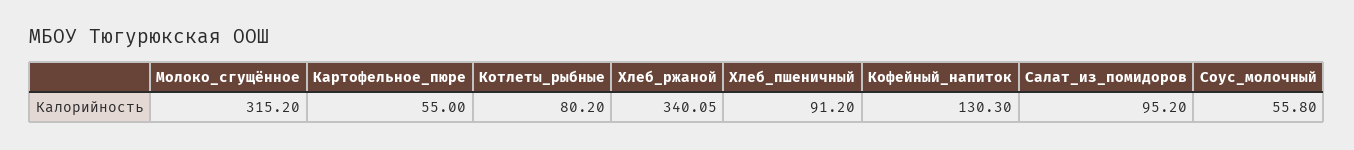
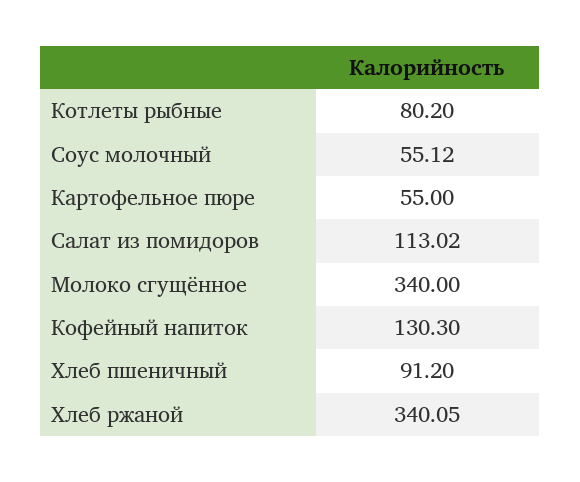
  {
-   "Молоко_сгущённое": 315.2,
+   "Молоко_сгущённое": 340,
    "Картофельное_пюре": 55,
    "Котлеты_рыбные": 80.2,
    "Хлеб_ржаной": 340.05,
    "Хлеб_пшеничный": 91.2,
    "Кофейный_напиток": 130.3,
-   "Салат_из_помидоров": 95.2,
+   "Салат_из_помидоров": 113.02,
-   "Соус_молочный": 55.8
+   "Соус_молочный": 55.12
  }

